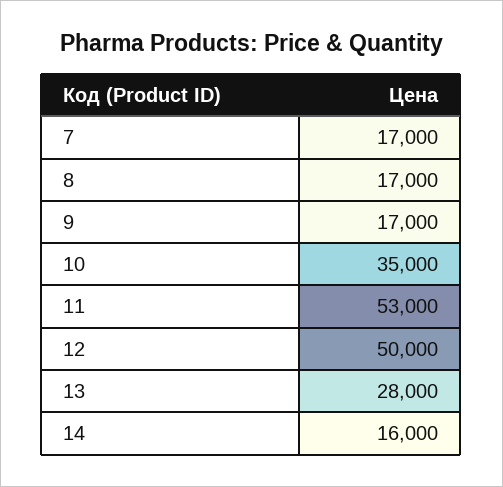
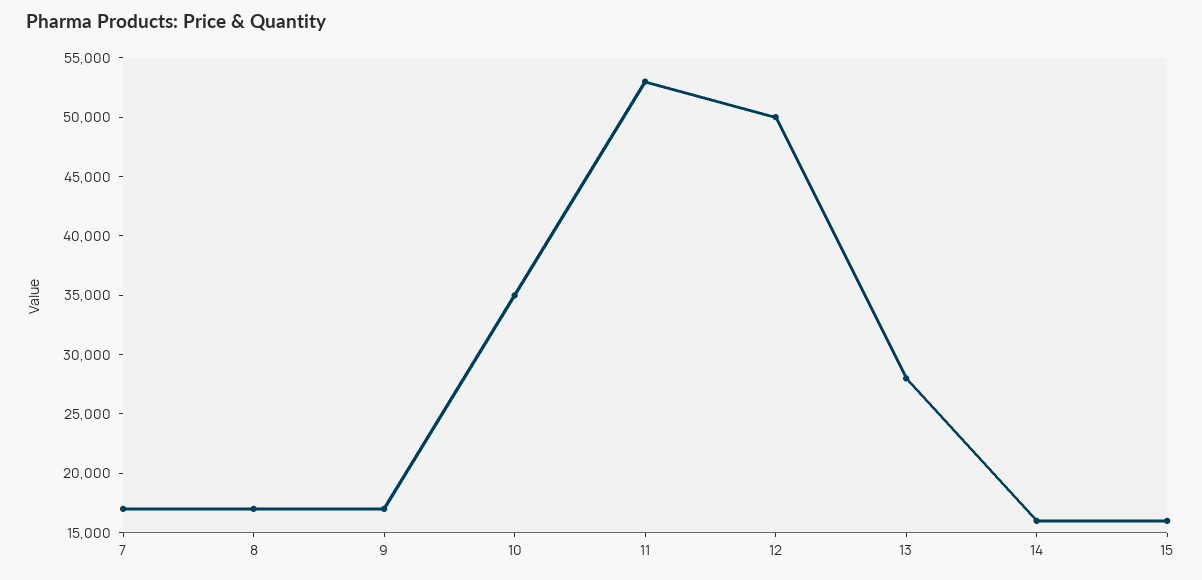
  {
    "7": 17000,
    "8": 17000,
    "9": 17000,
    "10": 35000,
    "11": 53000,
    "12": 50000,
    "13": 28000,
-   "14": 16000
+   "14": 16000,
+   "15": 16000
  }

